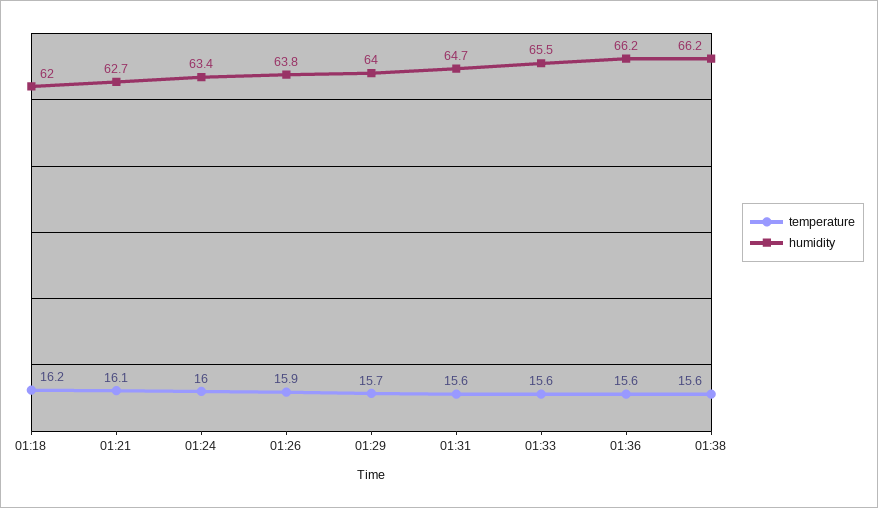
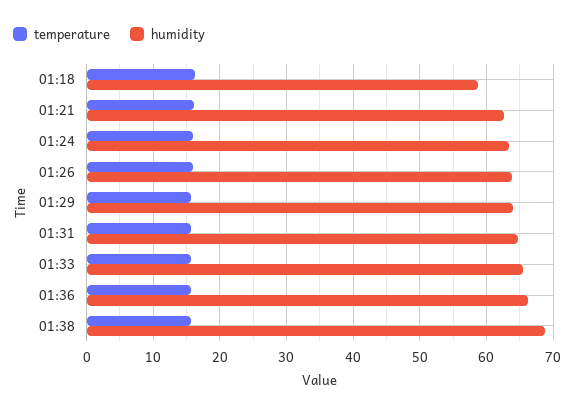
  {
    "temperature": {
      "01:18": 16.2,
      "01:21": 16.1,
      "01:24": 16,
      "01:26": 15.9,
      "01:29": 15.7,
      "01:31": 15.6,
      "01:33": 15.6,
      "01:36": 15.6,
      "01:38": 15.6
    },
    "humidity": {
-     "01:18": 62,
+     "01:18": 59,
      "01:21": 62.7,
      "01:24": 63.4,
      "01:26": 63.8,
      "01:29": 64,
      "01:31": 64.7,
      "01:33": 65.5,
      "01:36": 66.2,
-     "01:38": 66.2
+     "01:38": 69
    }
  }

